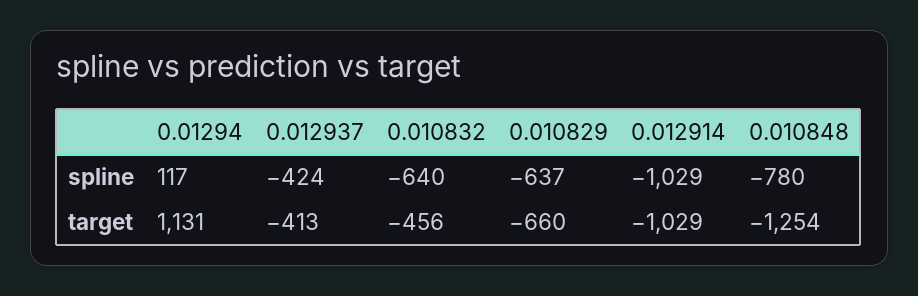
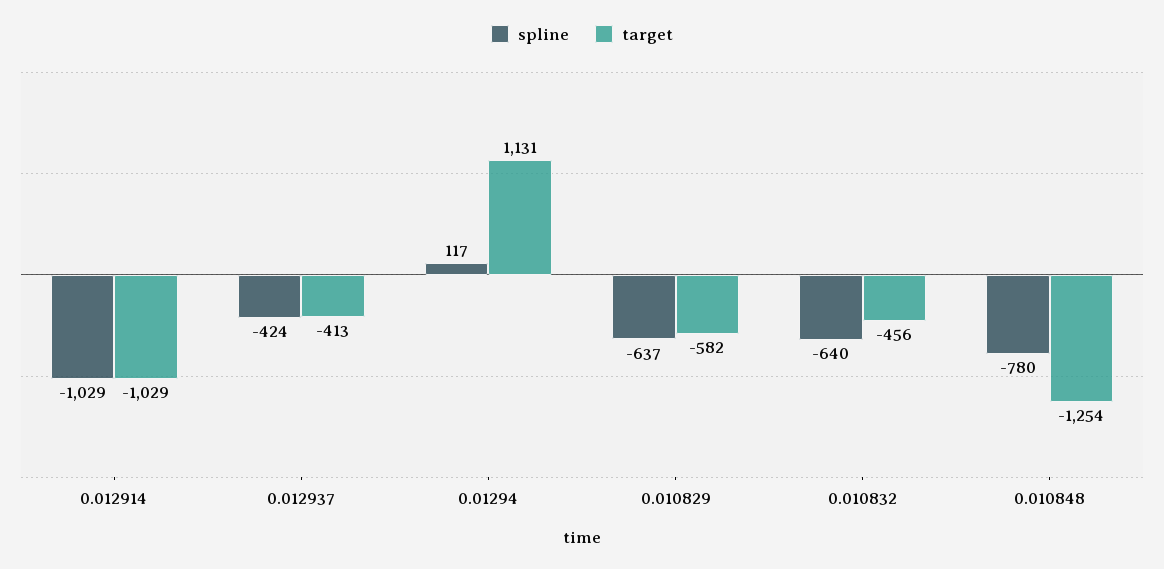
  {
    "spline": {
      "0.01294": 117,
      "0.012937": -424,
      "0.010832": -640,
      "0.010829": -637,
      "0.012914": -1029,
      "0.010848": -780
    },
    "target": {
      "0.01294": 1131,
      "0.012937": -413,
      "0.010832": -456,
-     "0.010829": -660,
+     "0.010829": -582,
      "0.012914": -1029,
      "0.010848": -1254
    }
  }

